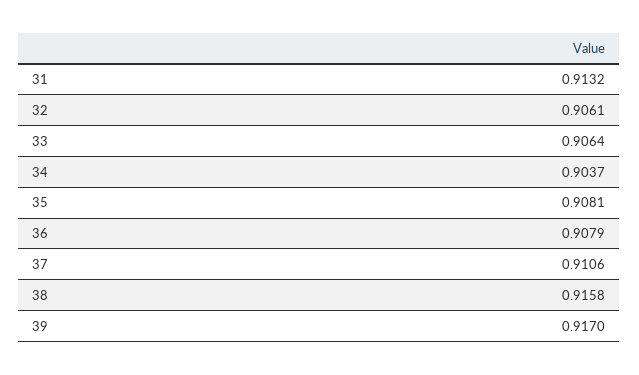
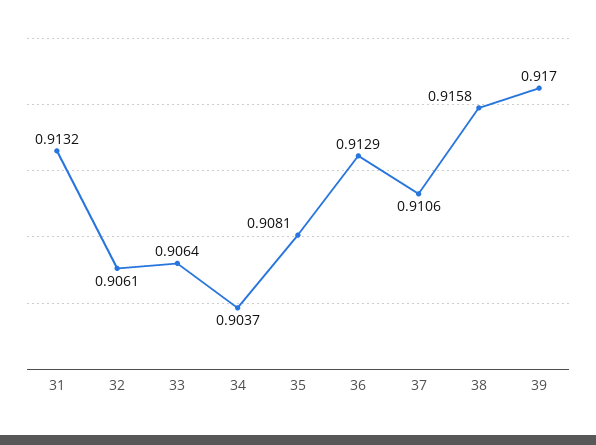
  {
    "31": 0.9132,
    "32": 0.9061,
    "33": 0.9064,
    "34": 0.9037,
    "35": 0.9081,
-   "36": 0.9079,
+   "36": 0.9129,
    "37": 0.9106,
    "38": 0.9158,
    "39": 0.917
  }

